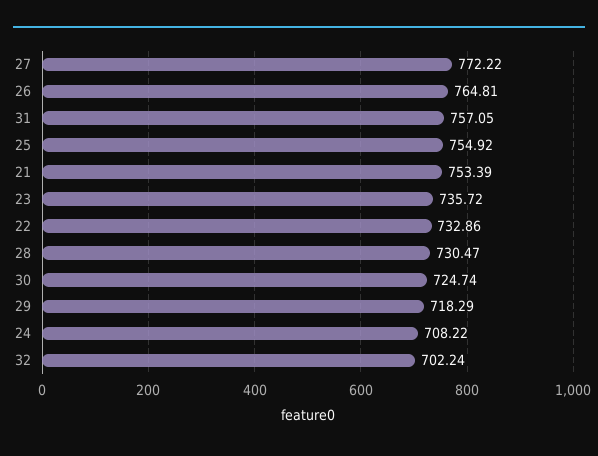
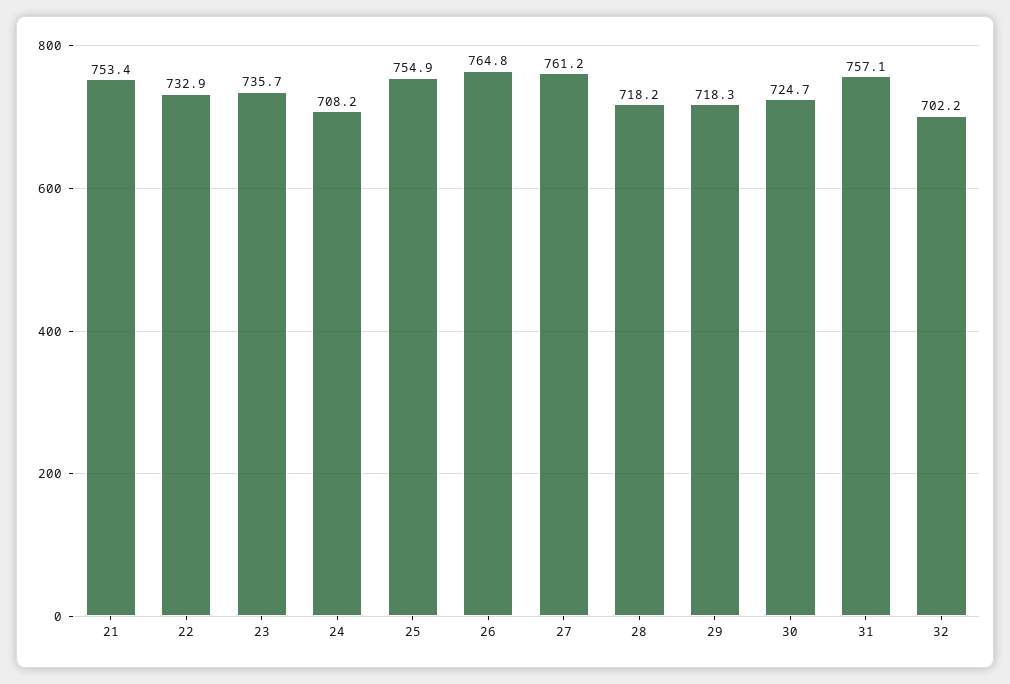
  {
-   "27": 772.22,
+   "27": 761.2,
    "26": 764.81,
    "31": 757.05,
    "25": 754.92,
    "21": 753.39,
    "23": 735.72,
    "22": 732.86,
-   "28": 730.47,
+   "28": 718.2,
    "30": 724.74,
    "29": 718.29,
    "24": 708.22,
    "32": 702.24
  }

